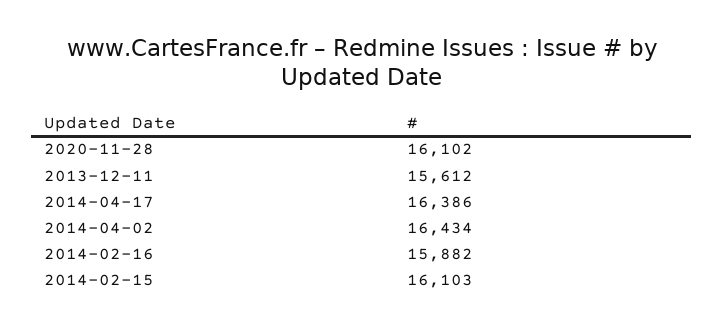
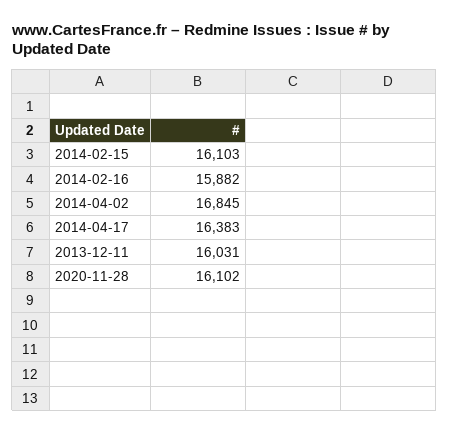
  {
    "2020-11-28": 16102,
-   "2013-12-11": 15612,
+   "2013-12-11": 16031,
-   "2014-04-17": 16386,
+   "2014-04-17": 16383,
-   "2014-04-02": 16434,
+   "2014-04-02": 16845,
    "2014-02-16": 15882,
    "2014-02-15": 16103
  }

